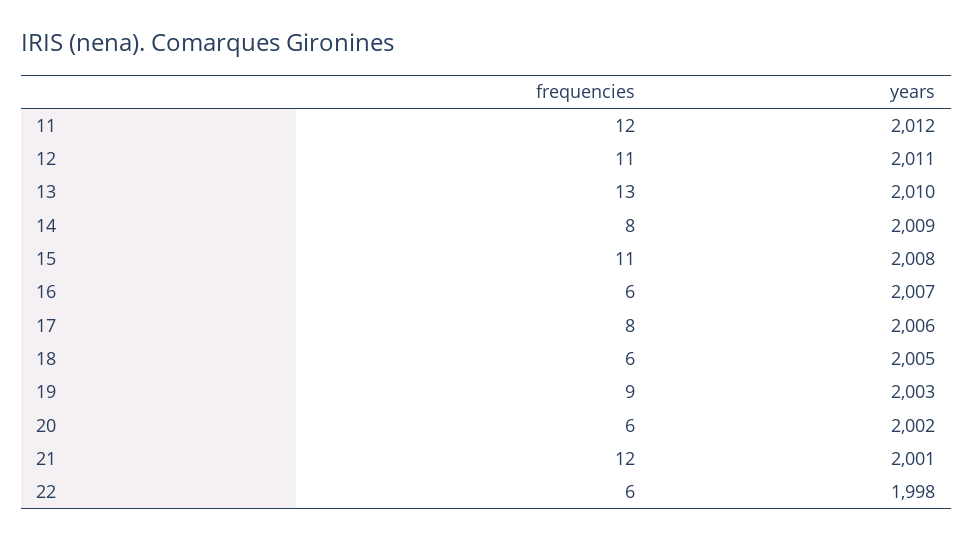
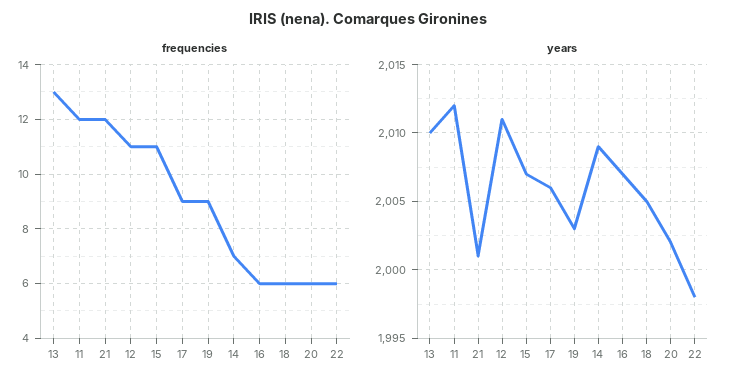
  {
    "frequencies": {
      "11": 12,
      "12": 11,
      "13": 13,
-     "14": 8,
+     "14": 7,
      "15": 11,
      "16": 6,
-     "17": 8,
+     "17": 9,
      "18": 6,
      "19": 9,
      "20": 6,
      "21": 12,
      "22": 6
    },
    "years": {
      "11": 2012,
      "12": 2011,
      "13": 2010,
      "14": 2009,
-     "15": 2008,
+     "15": 2007,
      "16": 2007,
      "17": 2006,
      "18": 2005,
      "19": 2003,
      "20": 2002,
      "21": 2001,
      "22": 1998
    }
  }

